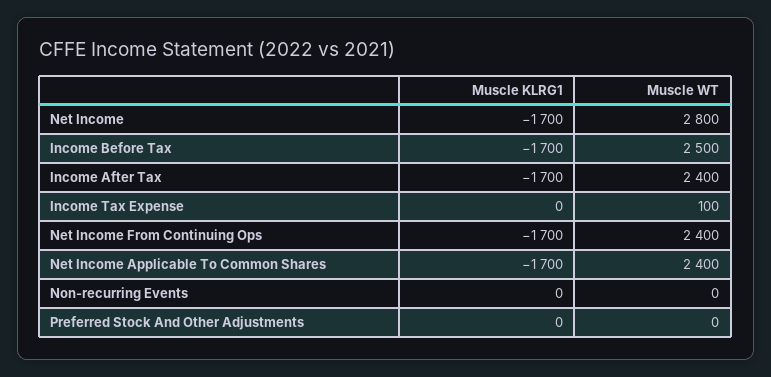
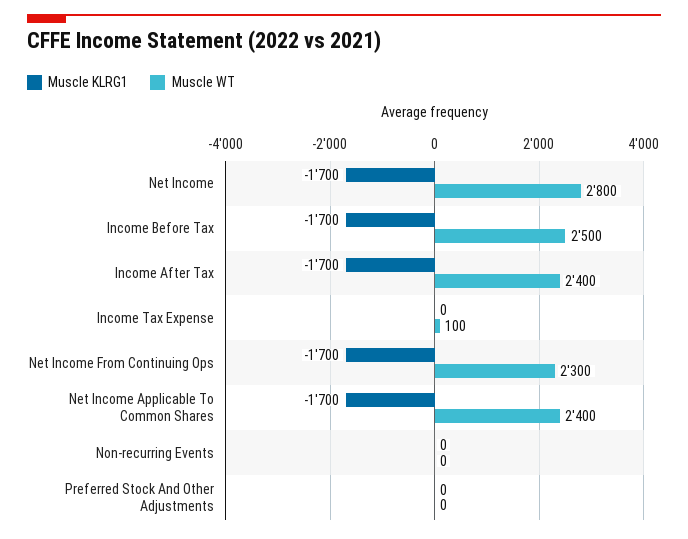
  {
    "Muscle KLRG1": {
      "Net Income": -1700,
      "Income Before Tax": -1700,
      "Income After Tax": -1700,
      "Income Tax Expense": 0,
      "Net Income From Continuing Ops": -1700,
      "Net Income Applicable To Common Shares": -1700,
      "Non-recurring Events": 0,
      "Preferred Stock And Other Adjustments": 0
    },
    "Muscle WT": {
      "Net Income": 2800,
      "Income Before Tax": 2500,
      "Income After Tax": 2400,
      "Income Tax Expense": 100,
-     "Net Income From Continuing Ops": 2400,
+     "Net Income From Continuing Ops": 2300,
      "Net Income Applicable To Common Shares": 2400,
      "Non-recurring Events": 0,
      "Preferred Stock And Other Adjustments": 0
    }
  }

